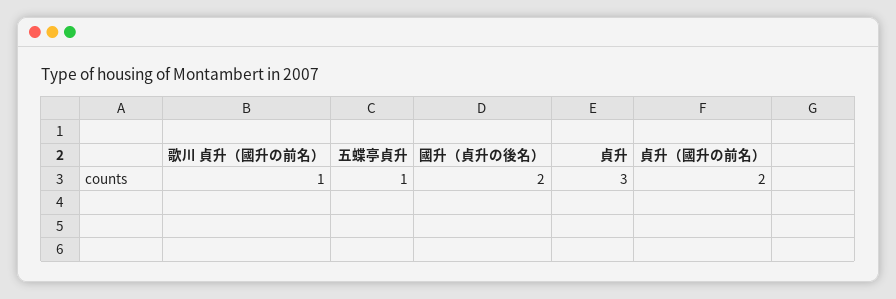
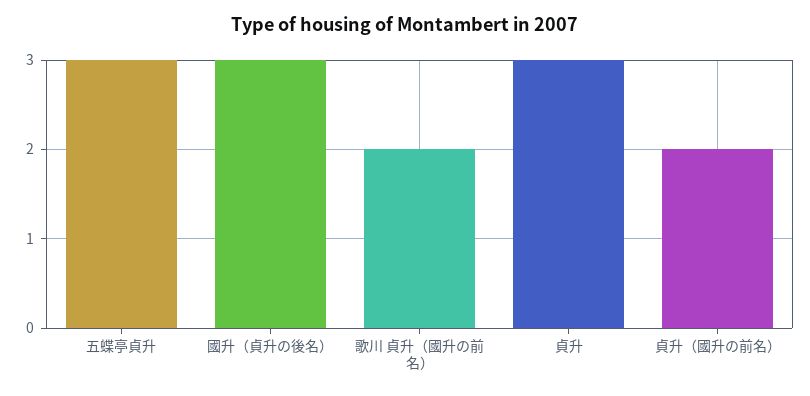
  {
-   "歌川 貞升（國升の前名）": 1,
+   "歌川 貞升（國升の前名）": 2,
-   "五蝶亭貞升": 1,
+   "五蝶亭貞升": 3,
-   "國升（貞升の後名）": 2,
+   "國升（貞升の後名）": 3,
    "貞升": 3,
    "貞升（國升の前名）": 2
  }

